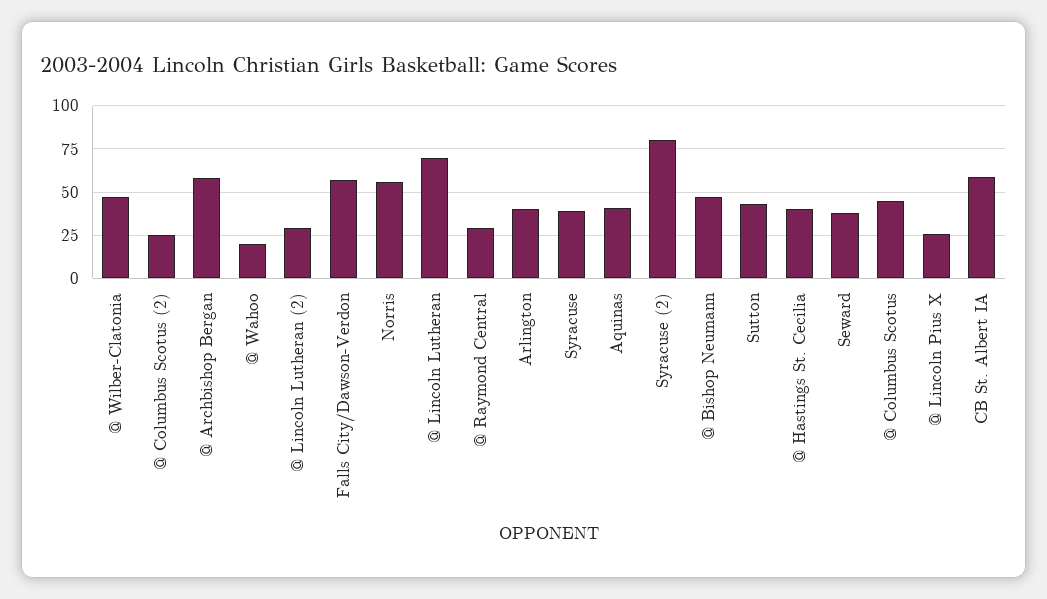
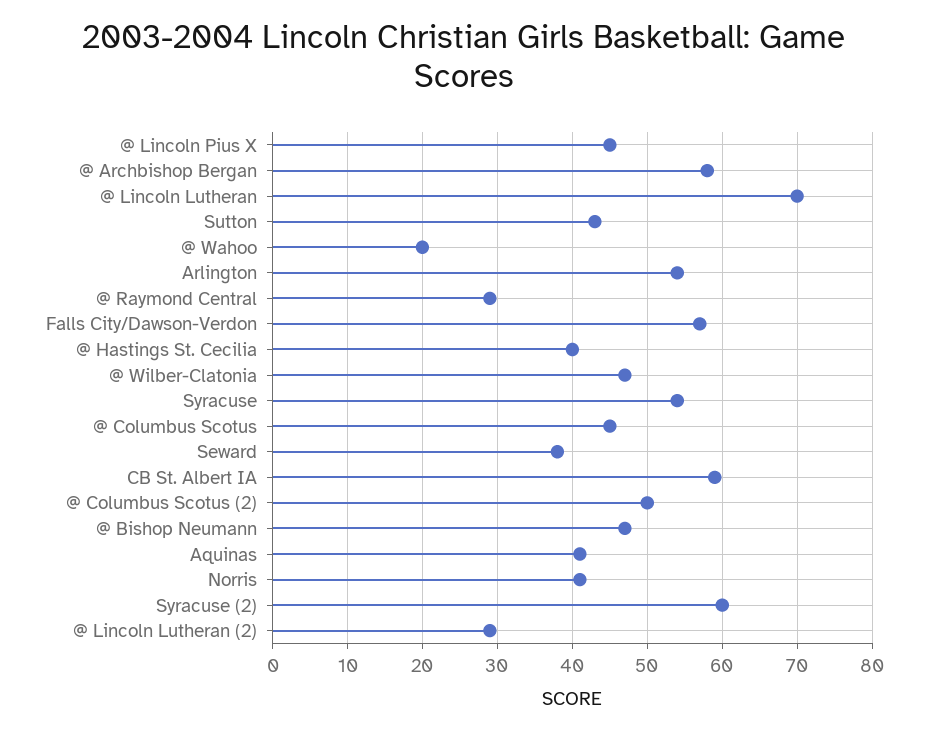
  {
    "@ Wilber-Clatonia": 47,
-   "@ Columbus Scotus (2)": 25,
+   "@ Columbus Scotus (2)": 50,
    "@ Archbishop Bergan": 58,
    "@ Wahoo": 20,
    "@ Lincoln Lutheran (2)": 29,
    "Falls City/Dawson-Verdon": 57,
-   "Norris": 55,
+   "Norris": 41,
    "@ Lincoln Lutheran": 70,
    "@ Raymond Central": 29,
-   "Arlington": 40,
+   "Arlington": 54,
-   "Syracuse": 40,
+   "Syracuse": 54,
    "Aquinas": 41,
-   "Syracuse (2)": 80,
+   "Syracuse (2)": 60,
    "@ Bishop Neumann": 47,
    "Sutton": 43,
    "@ Hastings St. Cecilia": 40,
    "Seward": 38,
    "@ Columbus Scotus": 45,
-   "@ Lincoln Pius X": 25,
+   "@ Lincoln Pius X": 45,
    "CB St. Albert IA": 59
  }

